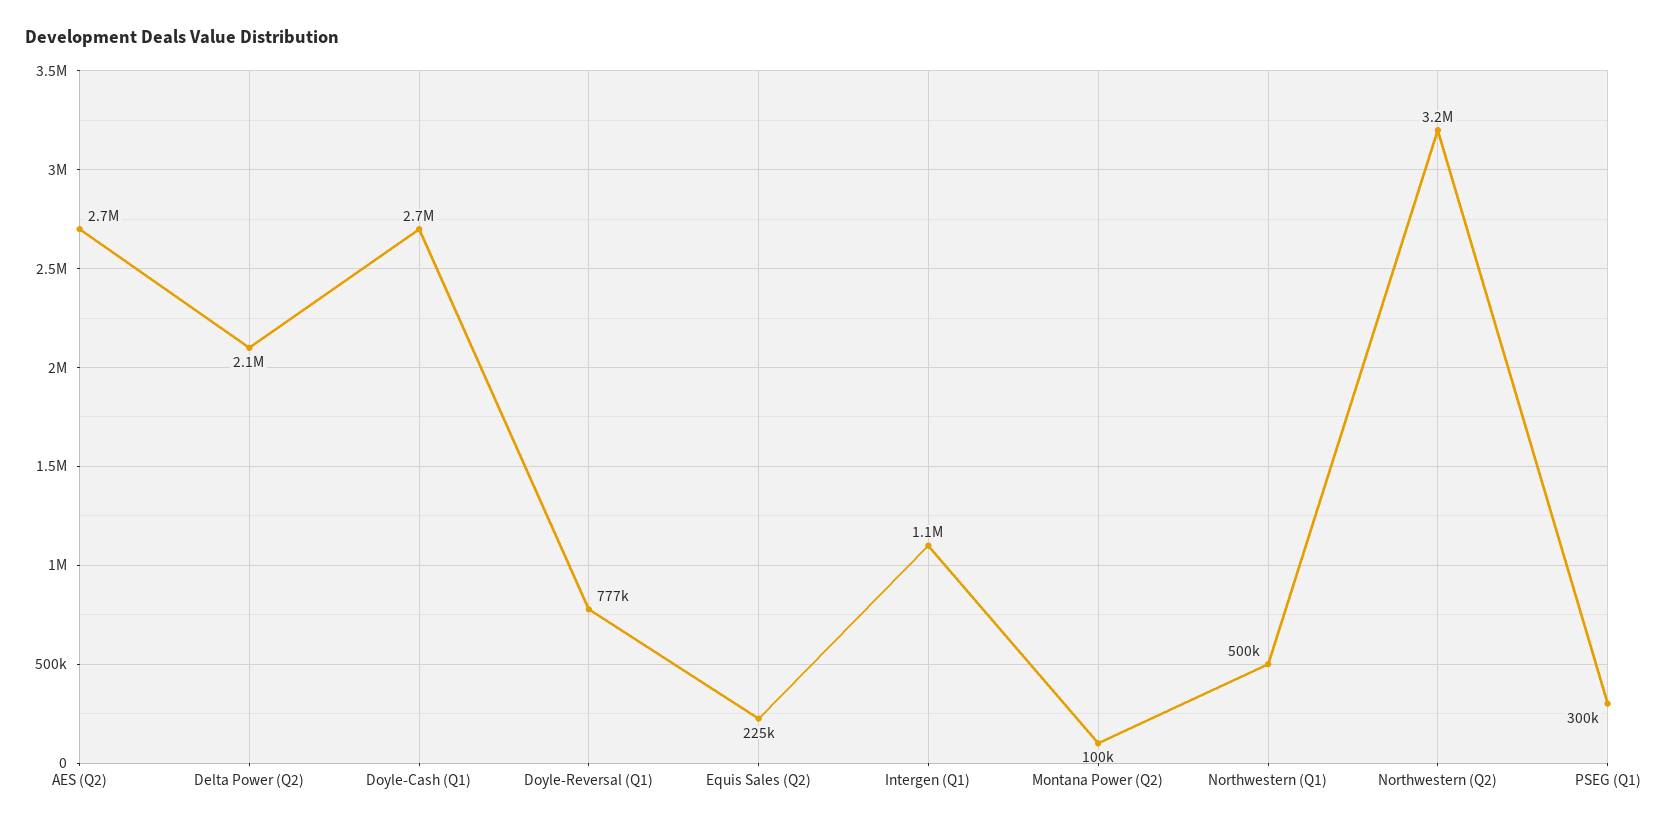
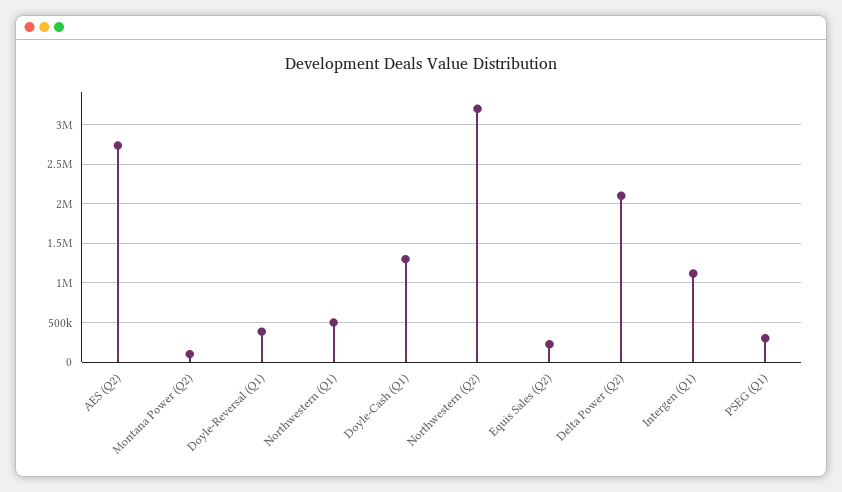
  {
    "AES (Q2)": 2700000,
    "Delta Power (Q2)": 2100000,
-   "Doyle-Cash (Q1)": 2700000,
+   "Doyle-Cash (Q1)": 1300000,
-   "Doyle-Reversal (Q1)": 777000,
+   "Doyle-Reversal (Q1)": 400000,
    "Equis Sales (Q2)": 225000,
    "Intergen (Q1)": 1100000,
    "Montana Power (Q2)": 100000,
    "Northwestern (Q1)": 500000,
    "Northwestern (Q2)": 3200000,
    "PSEG (Q1)": 300000
  }

